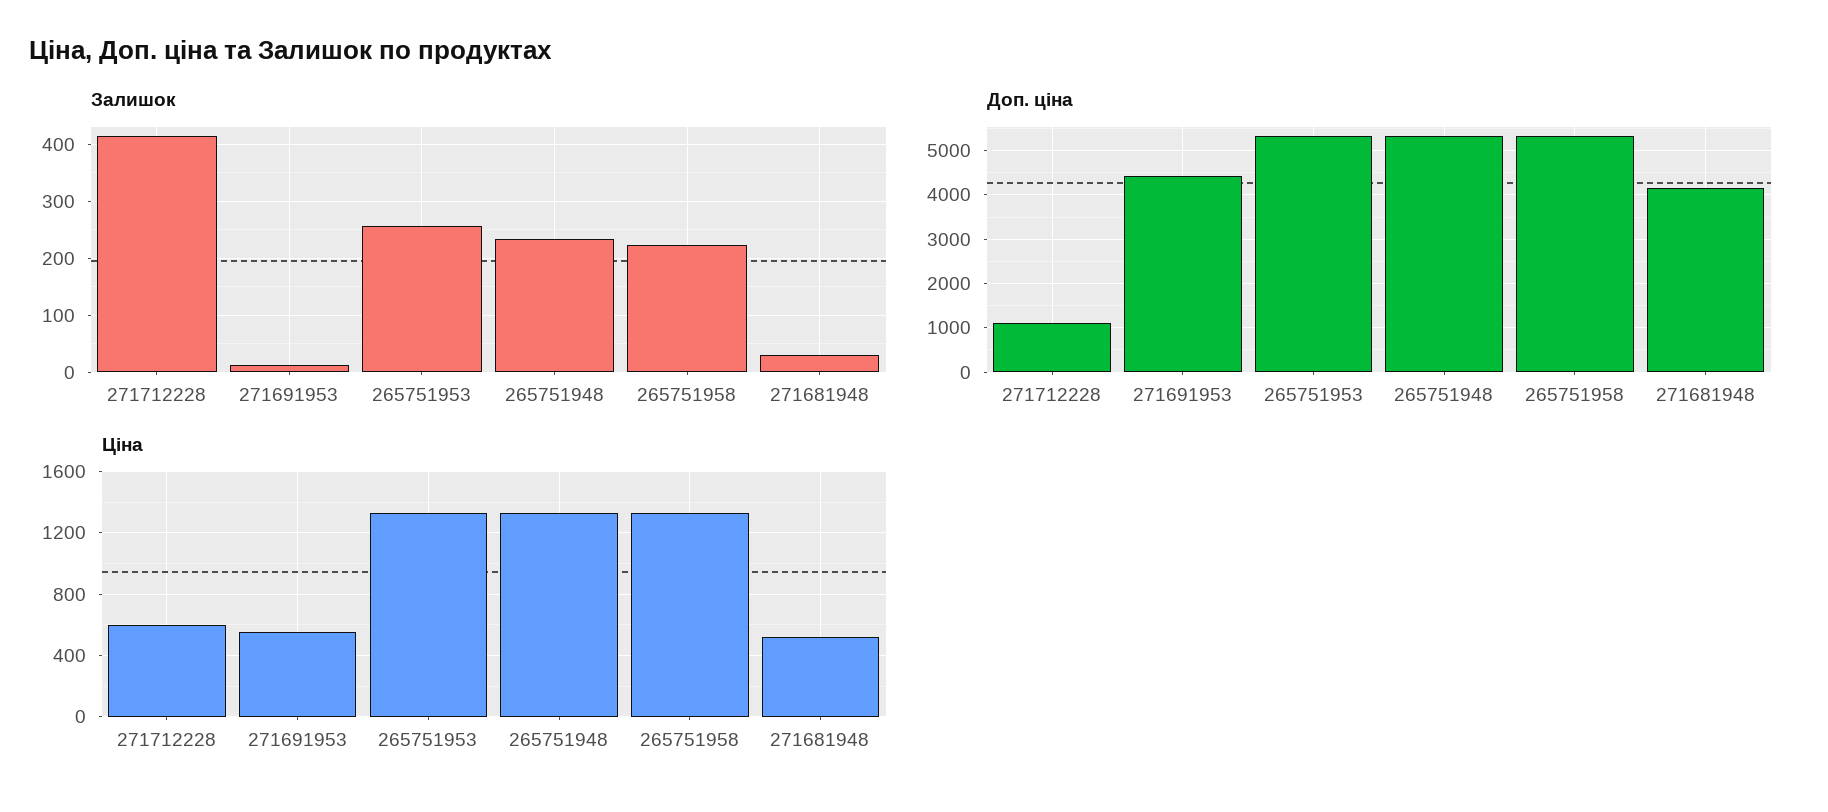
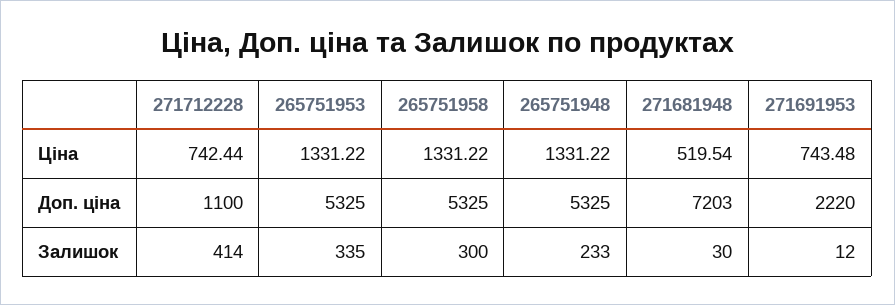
  {
    "Залишок": {
      "271712228": 414,
      "271691953": 12,
-     "265751953": 260,
+     "265751953": 335,
      "265751948": 233,
-     "265751958": 220,
+     "265751958": 300,
      "271681948": 30
    },
    "Доп. ціна": {
      "271712228": 1100,
-     "271691953": 4400,
+     "271691953": 2220,
      "265751953": 5325,
      "265751948": 5325,
      "265751958": 5325,
-     "271681948": 4200
+     "271681948": 7203
    },
    "Ціна": {
-     "271712228": 600,
+     "271712228": 742.44,
-     "271691953": 550,
+     "271691953": 743.48,
      "265751953": 1331.22,
      "265751948": 1331.22,
      "265751958": 1331.22,
      "271681948": 519.54
    }
  }

